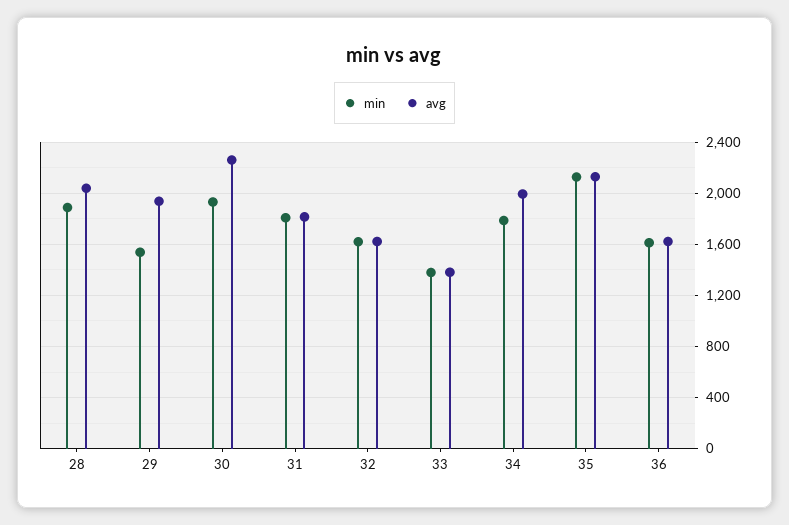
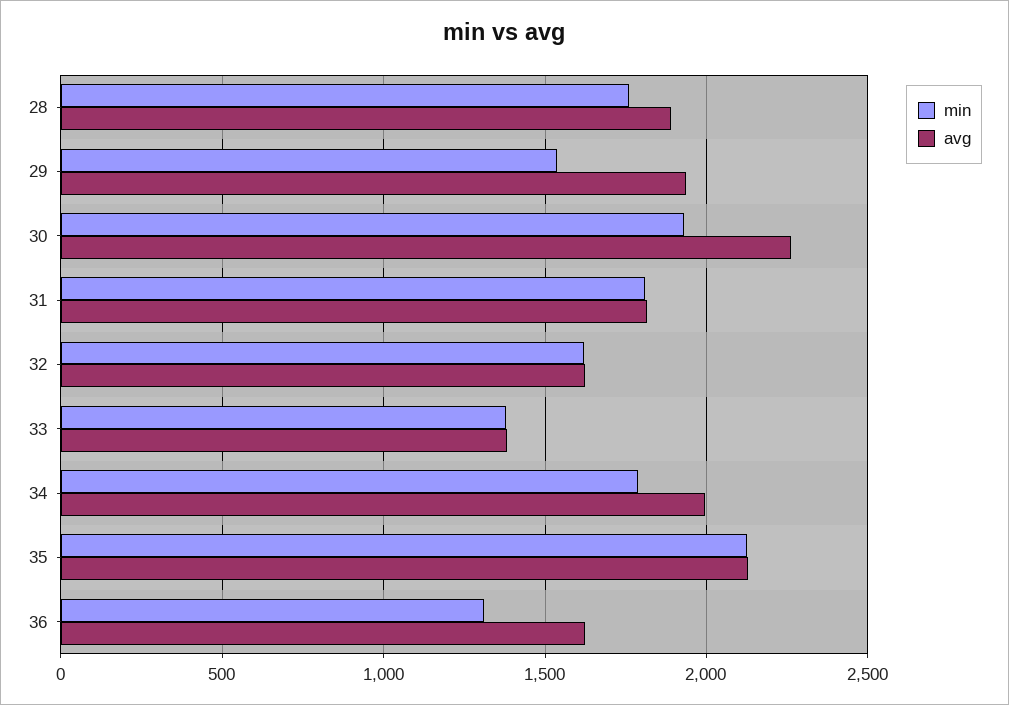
  {
    "min": {
-     "28": 1900,
+     "28": 1750,
      "29": 1550,
      "30": 1950,
      "31": 1800,
      "32": 1600,
      "33": 1400,
      "34": 1800,
      "35": 2150,
-     "36": 1600
+     "36": 1300
    },
    "avg": {
-     "28": 2050,
+     "28": 1900,
      "29": 1950,
      "30": 2250,
      "31": 1800,
      "32": 1600,
      "33": 1400,
      "34": 2000,
      "35": 2150,
      "36": 1600
    }
  }

